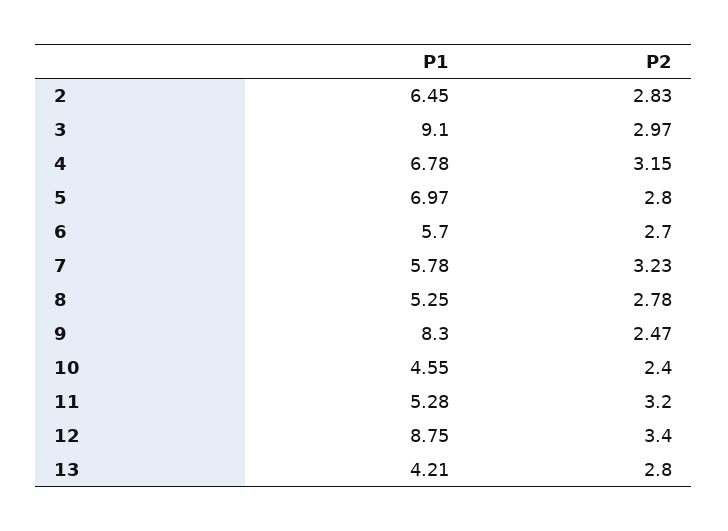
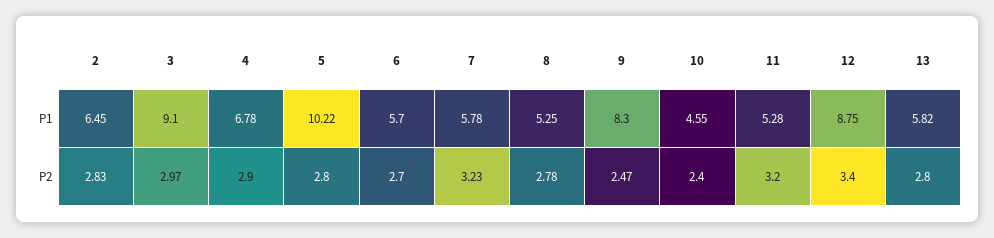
  {
    "P1": {
      "2": 6.45,
      "3": 9.1,
      "4": 6.78,
-     "5": 6.97,
+     "5": 10.22,
      "6": 5.7,
      "7": 5.78,
      "8": 5.25,
      "9": 8.3,
      "10": 4.55,
      "11": 5.28,
      "12": 8.75,
-     "13": 4.21
+     "13": 5.82
    },
    "P2": {
      "2": 2.83,
      "3": 2.97,
-     "4": 3.15,
+     "4": 2.9,
      "5": 2.8,
      "6": 2.7,
      "7": 3.23,
      "8": 2.78,
      "9": 2.47,
      "10": 2.4,
      "11": 3.2,
      "12": 3.4,
      "13": 2.8
    }
  }

